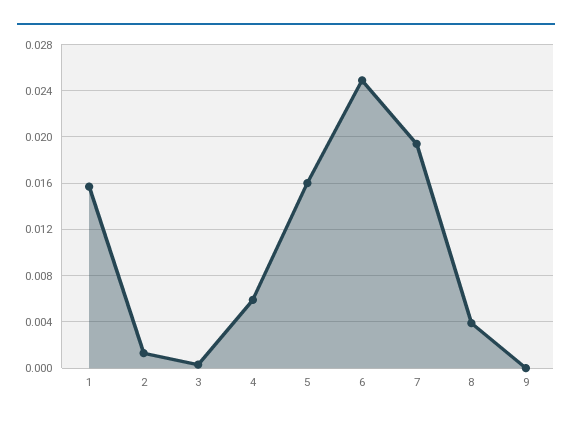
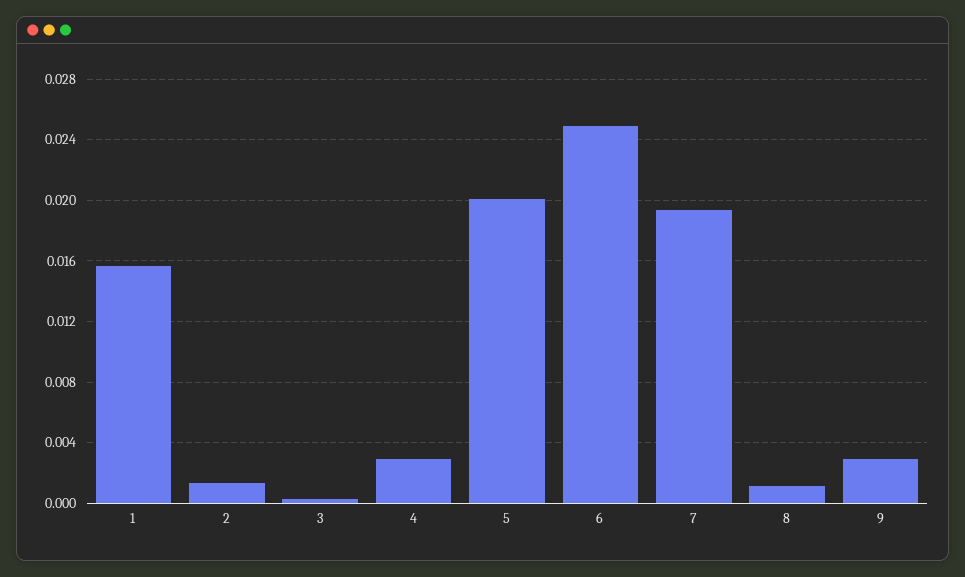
  {
    "1": 0.0155,
    "2": 0.0015,
    "3": 0.0005,
-   "4": 0.006,
+   "4": 0.003,
-   "5": 0.016,
+   "5": 0.02,
    "6": 0.025,
    "7": 0.0195,
-   "8": 0.004,
+   "8": 0.001,
-   "9": 0
+   "9": 0.003
  }

